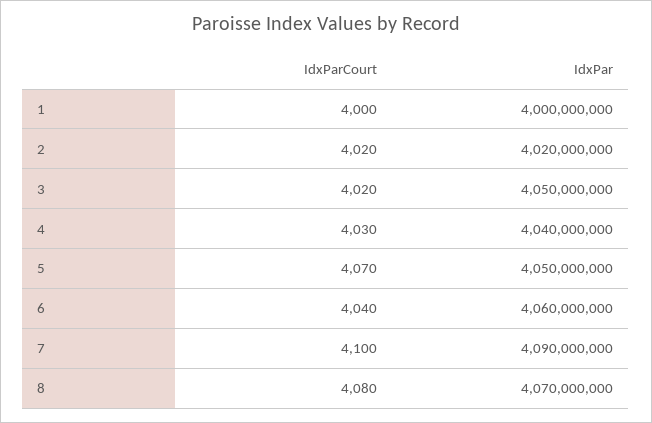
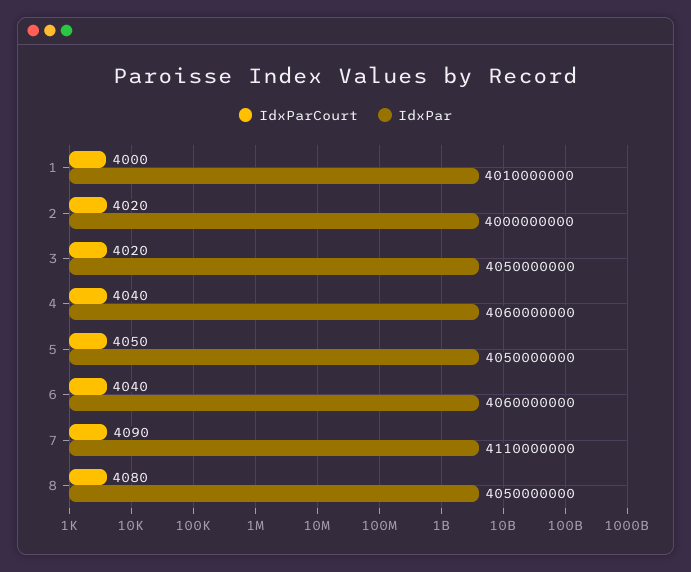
  {
    "IdxParCourt": {
      "1": 4000,
      "2": 4020,
      "3": 4020,
-     "4": 4030,
+     "4": 4040,
-     "5": 4070,
+     "5": 4050,
      "6": 4040,
-     "7": 4100,
+     "7": 4090,
      "8": 4080
    },
    "IdxPar": {
-     "1": 4000000000,
+     "1": 4010000000,
-     "2": 4020000000,
+     "2": 4000000000,
      "3": 4050000000,
-     "4": 4040000000,
+     "4": 4060000000,
      "5": 4050000000,
      "6": 4060000000,
-     "7": 4090000000,
+     "7": 4110000000,
-     "8": 4070000000
+     "8": 4050000000
    }
  }

